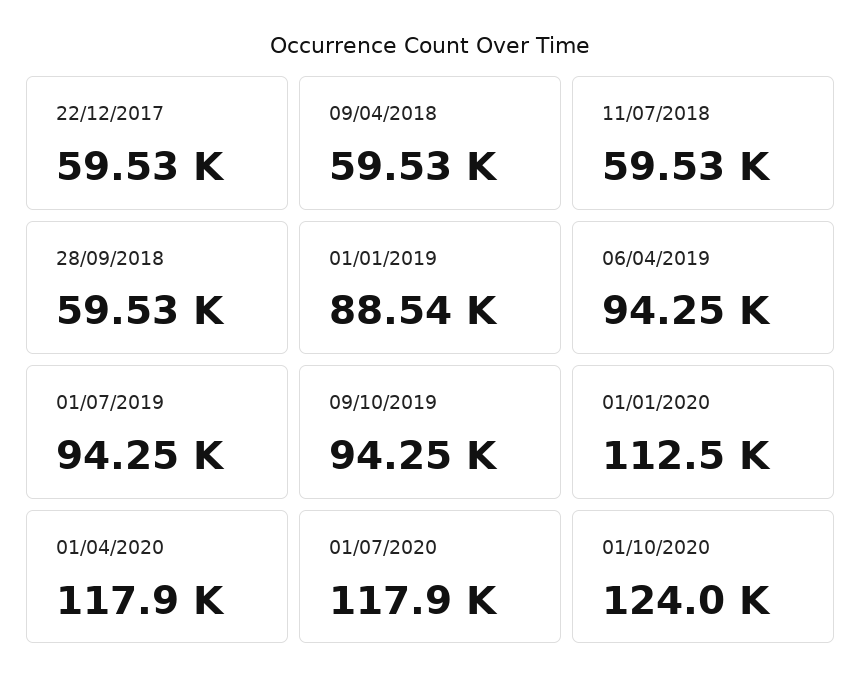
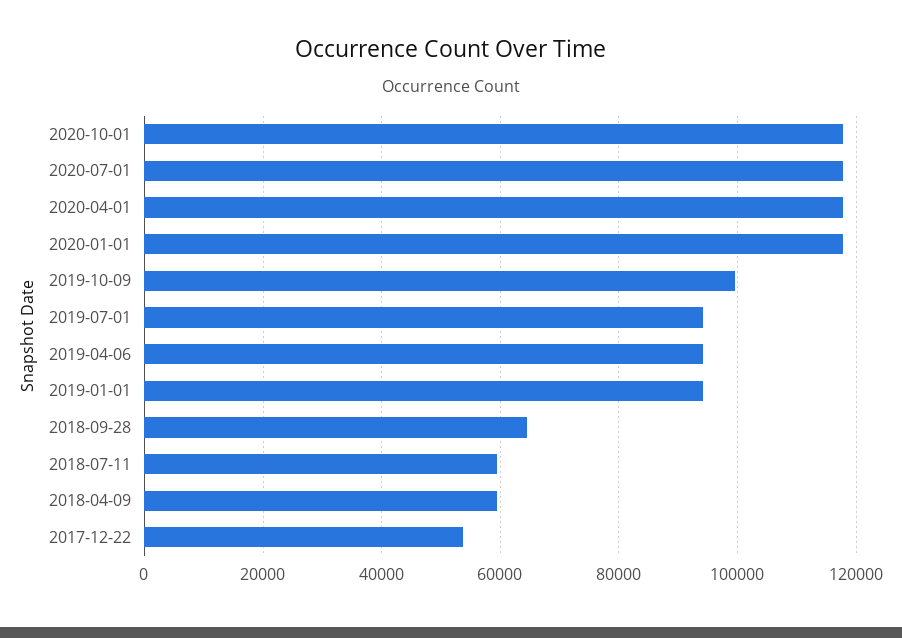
  {
-   "22/12/2017": 59530,
+   "22/12/2017": 54000,
    "09/04/2018": 59530,
    "11/07/2018": 59530,
-   "28/09/2018": 59530,
+   "28/09/2018": 64000,
-   "01/01/2019": 88540,
+   "01/01/2019": 94000,
    "06/04/2019": 94250,
    "01/07/2019": 94250,
-   "09/10/2019": 94250,
+   "09/10/2019": 100000,
-   "01/01/2020": 112500,
+   "01/01/2020": 118000,
    "01/04/2020": 117900,
    "01/07/2020": 117900,
-   "01/10/2020": 124000
+   "01/10/2020": 118000
  }

